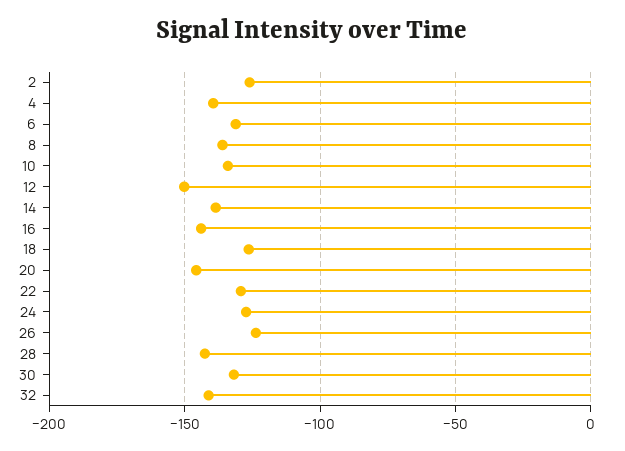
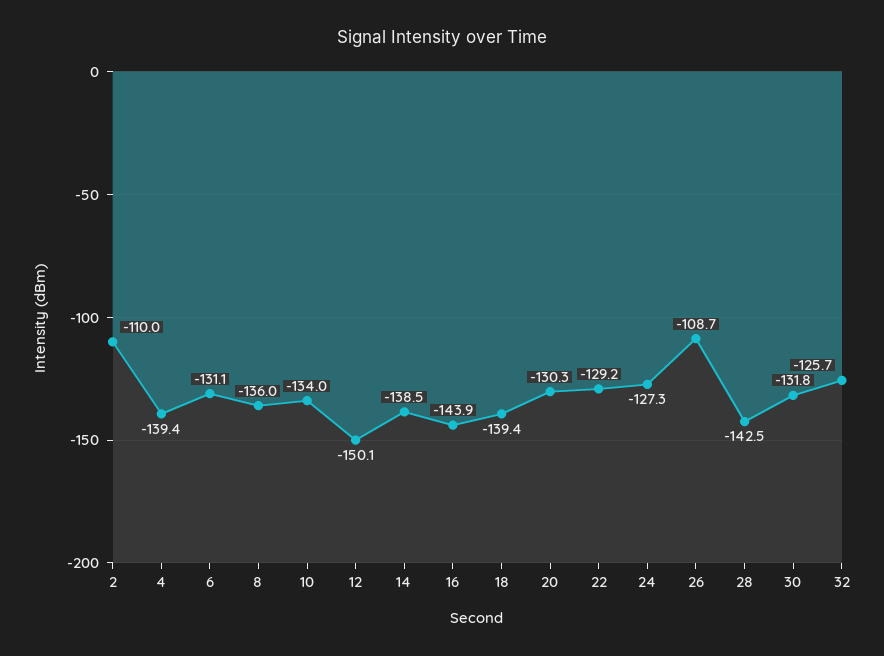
  {
-   "2": -125,
+   "2": -110,
    "4": -139.4,
    "6": -131.1,
    "8": -136,
    "10": -134,
    "12": -150.1,
    "14": -138.5,
    "16": -143.9,
-   "18": -125,
+   "18": -139.4,
-   "20": -145,
+   "20": -130.3,
    "22": -129.2,
    "24": -127.3,
-   "26": -125,
+   "26": -108.7,
    "28": -142.5,
    "30": -131.8,
-   "32": -140
+   "32": -125.7
  }

